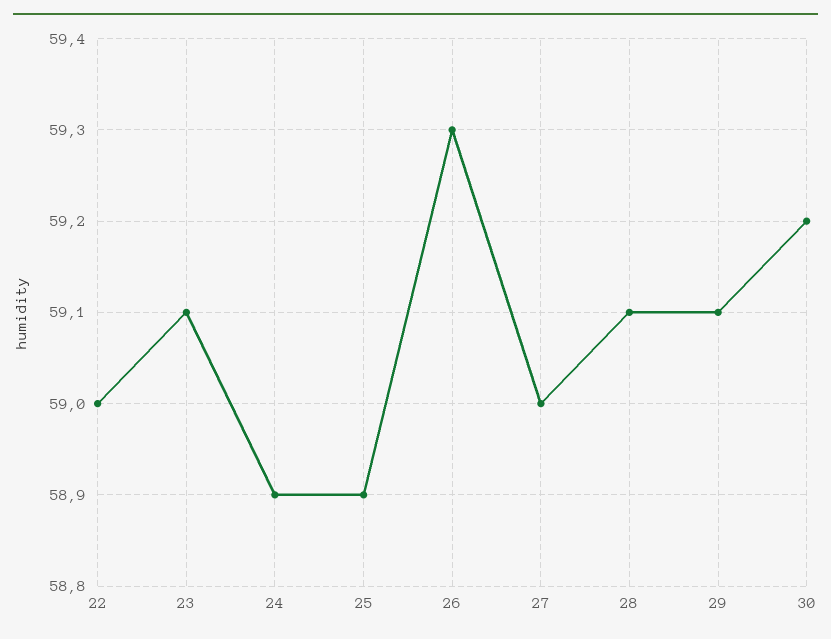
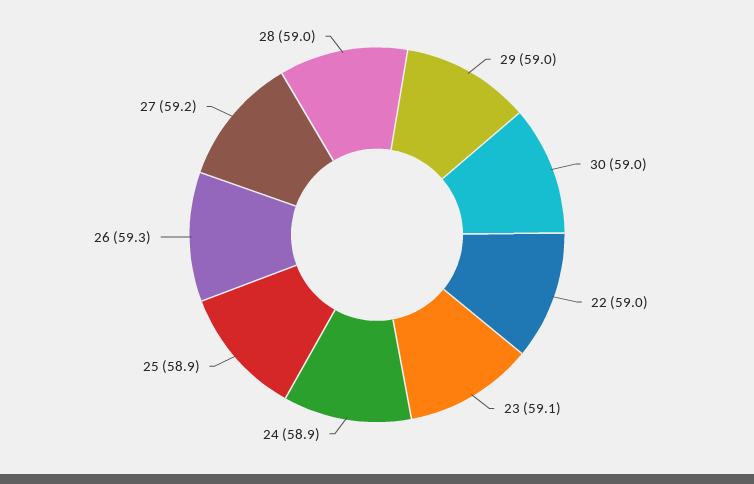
  {
    "22": 59,
    "23": 59.1,
    "24": 58.9,
    "25": 58.9,
    "26": 59.3,
-   "27": 59,
+   "27": 59.2,
-   "28": 59.1,
+   "28": 59,
-   "29": 59.1,
+   "29": 59,
-   "30": 59.2
+   "30": 59
  }

